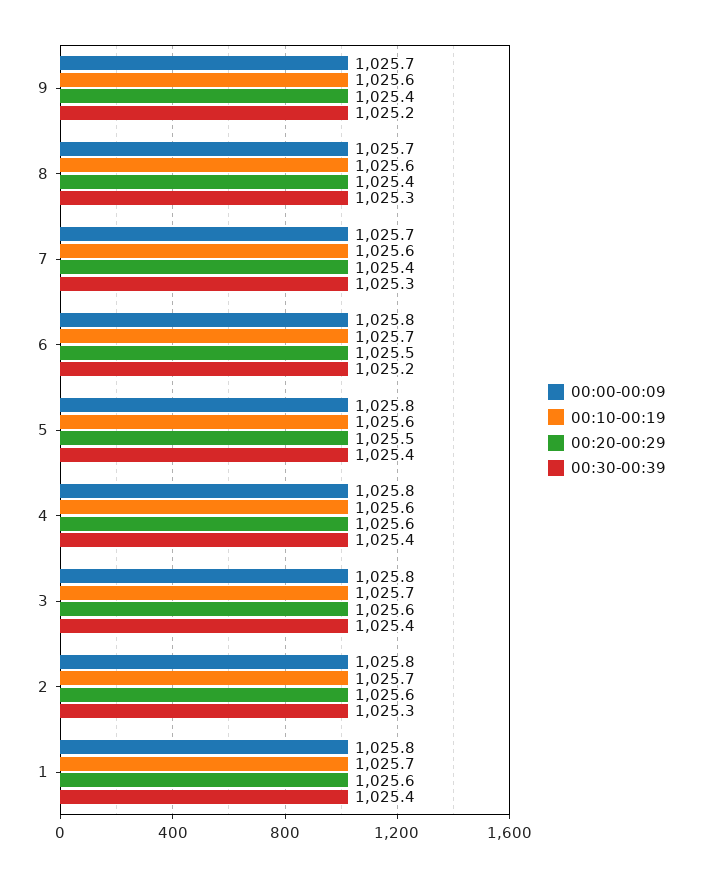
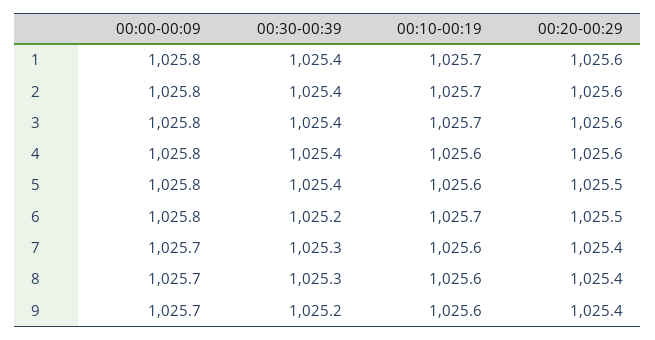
  {
    "00:00-00:09": {
      "9": 1025.7,
      "8": 1025.7,
      "7": 1025.7,
      "6": 1025.8,
      "5": 1025.8,
      "4": 1025.8,
      "3": 1025.8,
      "2": 1025.8,
      "1": 1025.8
    },
    "00:10-00:19": {
      "9": 1025.6,
      "8": 1025.6,
      "7": 1025.6,
      "6": 1025.7,
      "5": 1025.6,
      "4": 1025.6,
      "3": 1025.7,
      "2": 1025.7,
      "1": 1025.7
    },
    "00:20-00:29": {
      "9": 1025.4,
      "8": 1025.4,
      "7": 1025.4,
      "6": 1025.5,
      "5": 1025.5,
      "4": 1025.6,
      "3": 1025.6,
      "2": 1025.6,
      "1": 1025.6
    },
    "00:30-00:39": {
      "9": 1025.2,
      "8": 1025.3,
      "7": 1025.3,
      "6": 1025.2,
      "5": 1025.4,
      "4": 1025.4,
      "3": 1025.4,
-     "2": 1025.3,
+     "2": 1025.4,
      "1": 1025.4
    }
  }

